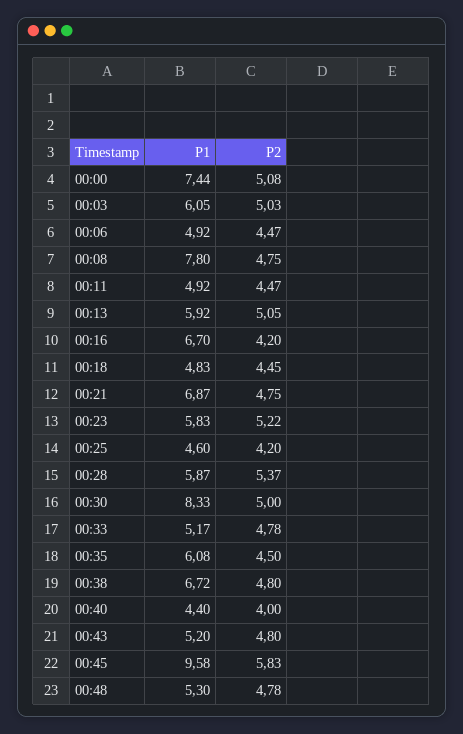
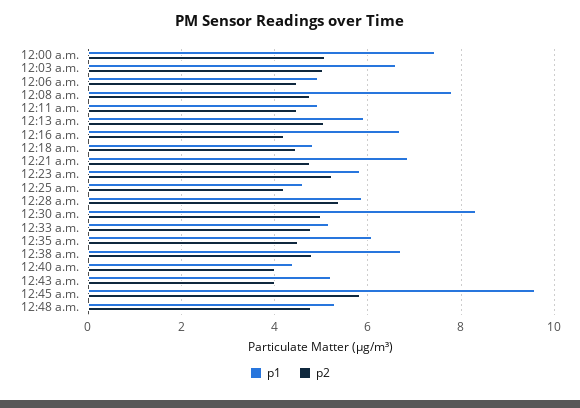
  {
    "P1": {
      "00:00": 7.44,
-     "00:03": 6.05,
+     "00:03": 6.6,
      "00:06": 4.92,
      "00:08": 7.8,
      "00:11": 4.92,
      "00:13": 5.92,
      "00:16": 6.7,
      "00:18": 4.83,
      "00:21": 6.87,
      "00:23": 5.83,
      "00:25": 4.6,
      "00:28": 5.87,
      "00:30": 8.33,
      "00:33": 5.17,
      "00:35": 6.08,
      "00:38": 6.72,
      "00:40": 4.4,
      "00:43": 5.2,
      "00:45": 9.58,
      "00:48": 5.3
    },
    "P2": {
      "00:00": 5.08,
      "00:03": 5.03,
      "00:06": 4.47,
      "00:08": 4.75,
      "00:11": 4.47,
      "00:13": 5.05,
      "00:16": 4.2,
      "00:18": 4.45,
      "00:21": 4.75,
      "00:23": 5.22,
      "00:25": 4.2,
      "00:28": 5.37,
      "00:30": 5,
      "00:33": 4.78,
      "00:35": 4.5,
      "00:38": 4.8,
      "00:40": 4,
-     "00:43": 4.8,
+     "00:43": 4,
      "00:45": 5.83,
      "00:48": 4.78
    }
  }

